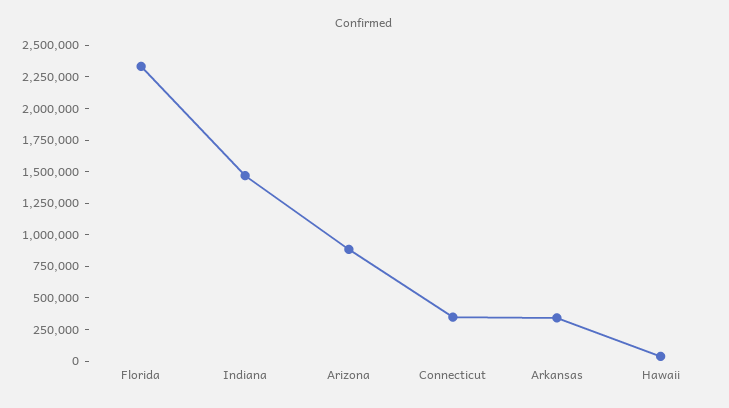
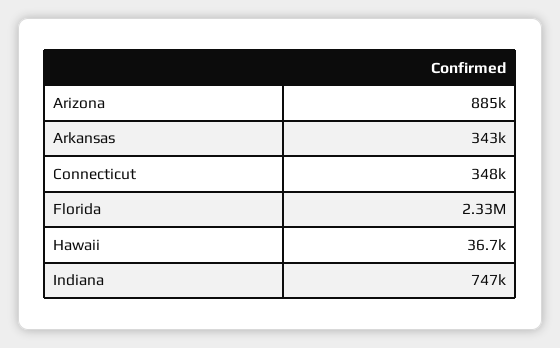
  {
    "Florida": 2330000,
-   "Indiana": 1500000,
+   "Indiana": 747000,
    "Arizona": 885000,
    "Connecticut": 348000,
    "Arkansas": 343000,
    "Hawaii": 36700
  }

